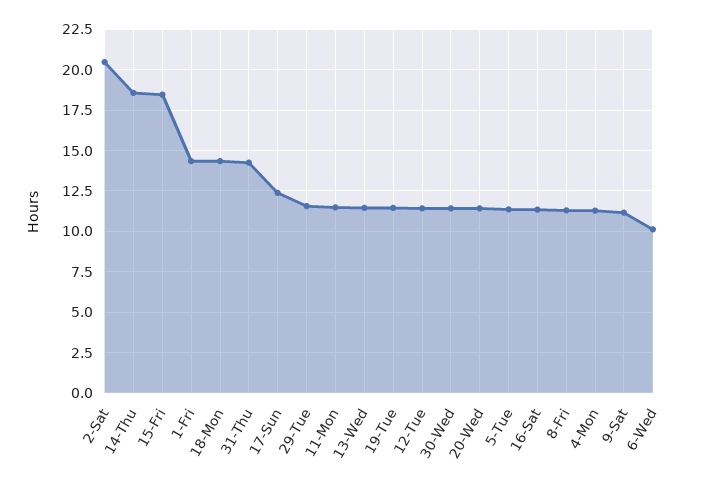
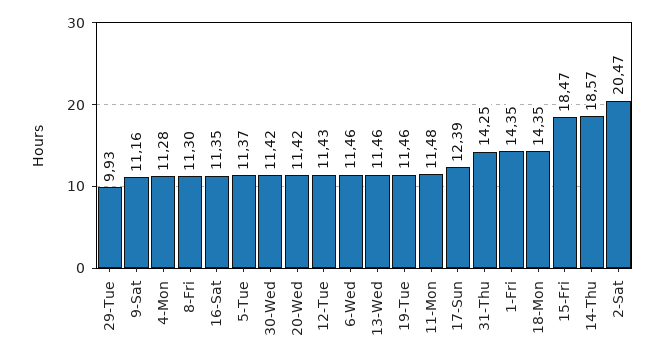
  {
    "2-Sat": 20.47,
    "14-Thu": 18.57,
    "15-Fri": 18.47,
    "1-Fri": 14.35,
    "18-Mon": 14.35,
    "31-Thu": 14.25,
    "17-Sun": 12.39,
-   "29-Tue": 11.5,
+   "29-Tue": 9.93,
    "11-Mon": 11.48,
    "13-Wed": 11.46,
    "19-Tue": 11.46,
    "12-Tue": 11.43,
    "30-Wed": 11.42,
    "20-Wed": 11.42,
    "5-Tue": 11.37,
    "16-Sat": 11.35,
    "8-Fri": 11.3,
    "4-Mon": 11.28,
    "9-Sat": 11.16,
-   "6-Wed": 10
+   "6-Wed": 11.46
  }

